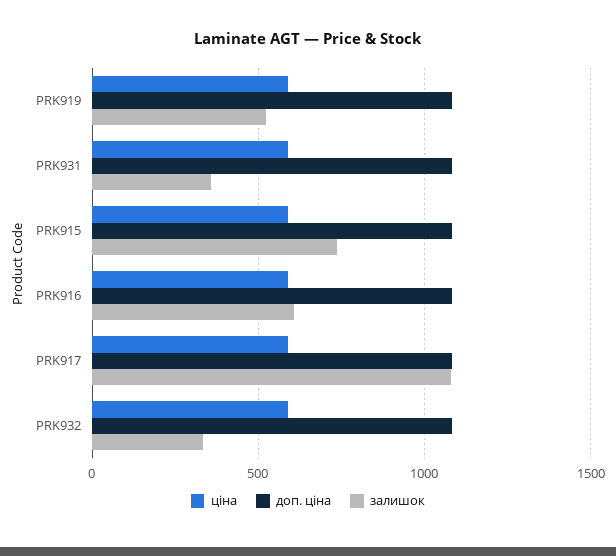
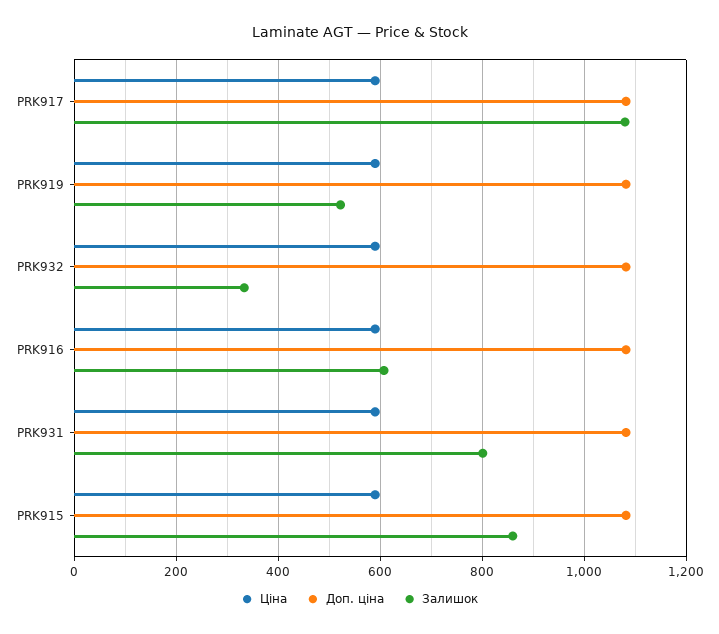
  {
    "ціна": {
      "PRK919": 580,
      "PRK931": 580,
      "PRK915": 580,
      "PRK916": 580,
      "PRK917": 580,
      "PRK932": 580
    },
    "доп. ціна": {
      "PRK919": 1080,
      "PRK931": 1080,
      "PRK915": 1080,
      "PRK916": 1080,
      "PRK917": 1080,
      "PRK932": 1080
    },
    "залишок": {
      "PRK919": 520,
-     "PRK931": 350,
+     "PRK931": 800,
-     "PRK915": 750,
+     "PRK915": 860,
      "PRK916": 600,
      "PRK917": 1080,
      "PRK932": 340
    }
  }

